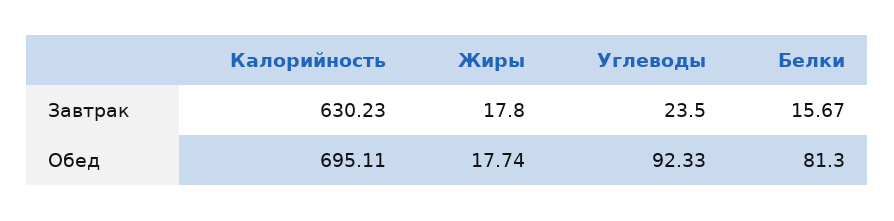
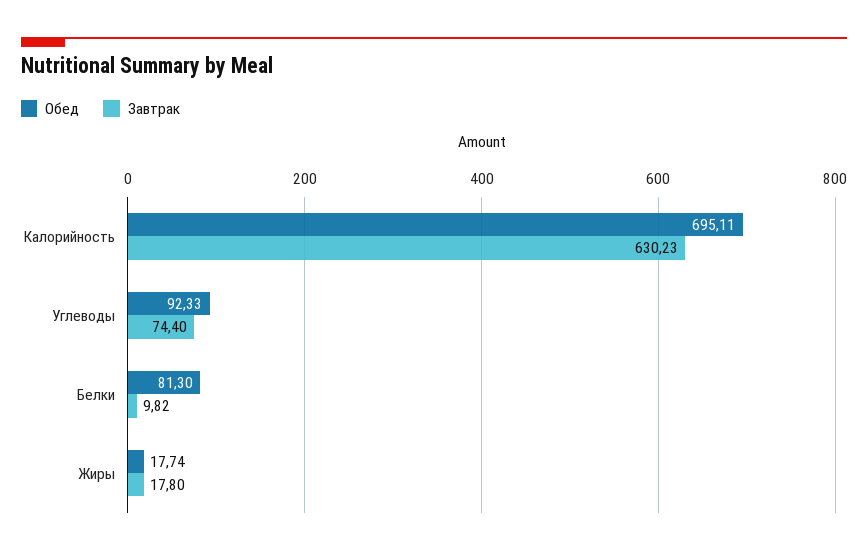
  {
    "Завтрак": {
      "Калорийность": 630.23,
      "Жиры": 17.8,
-     "Углеводы": 23.5,
+     "Углеводы": 74.4,
-     "Белки": 15.67
+     "Белки": 9.82
    },
    "Обед": {
      "Калорийность": 695.11,
      "Жиры": 17.74,
      "Углеводы": 92.33,
      "Белки": 81.3
    }
  }

